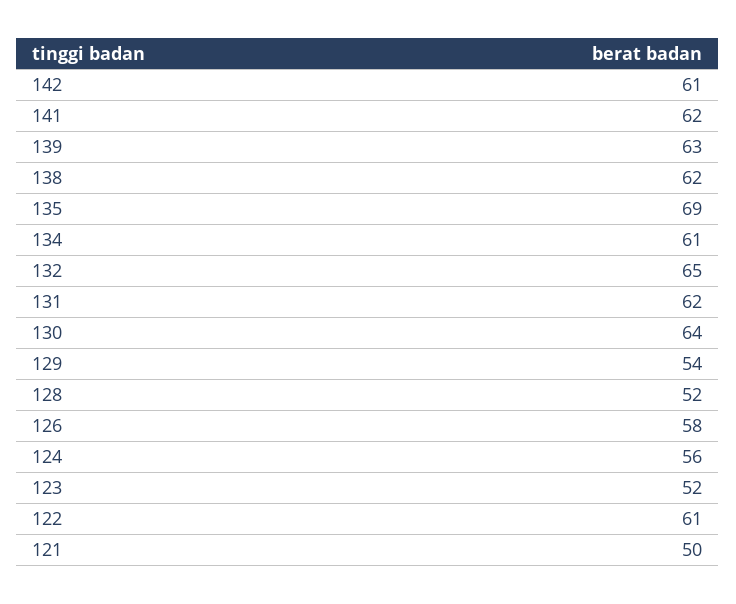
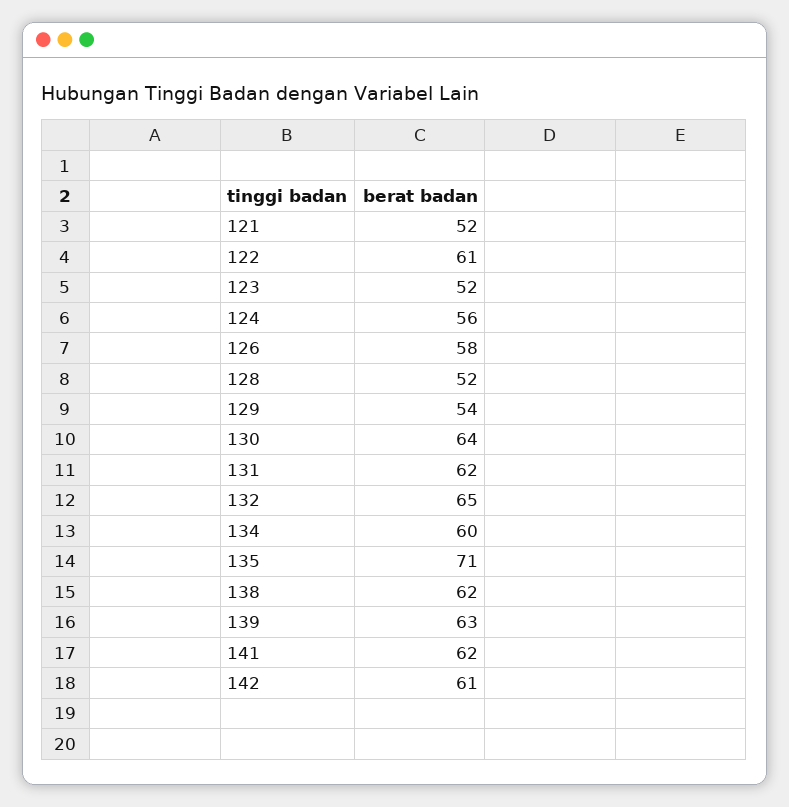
  {
    "142": 61,
    "141": 62,
    "139": 63,
    "138": 62,
-   "135": 69,
+   "135": 71,
-   "134": 61,
+   "134": 60,
    "132": 65,
    "131": 62,
    "130": 64,
    "129": 54,
    "128": 52,
    "126": 58,
    "124": 56,
    "123": 52,
    "122": 61,
-   "121": 50
+   "121": 52
  }

